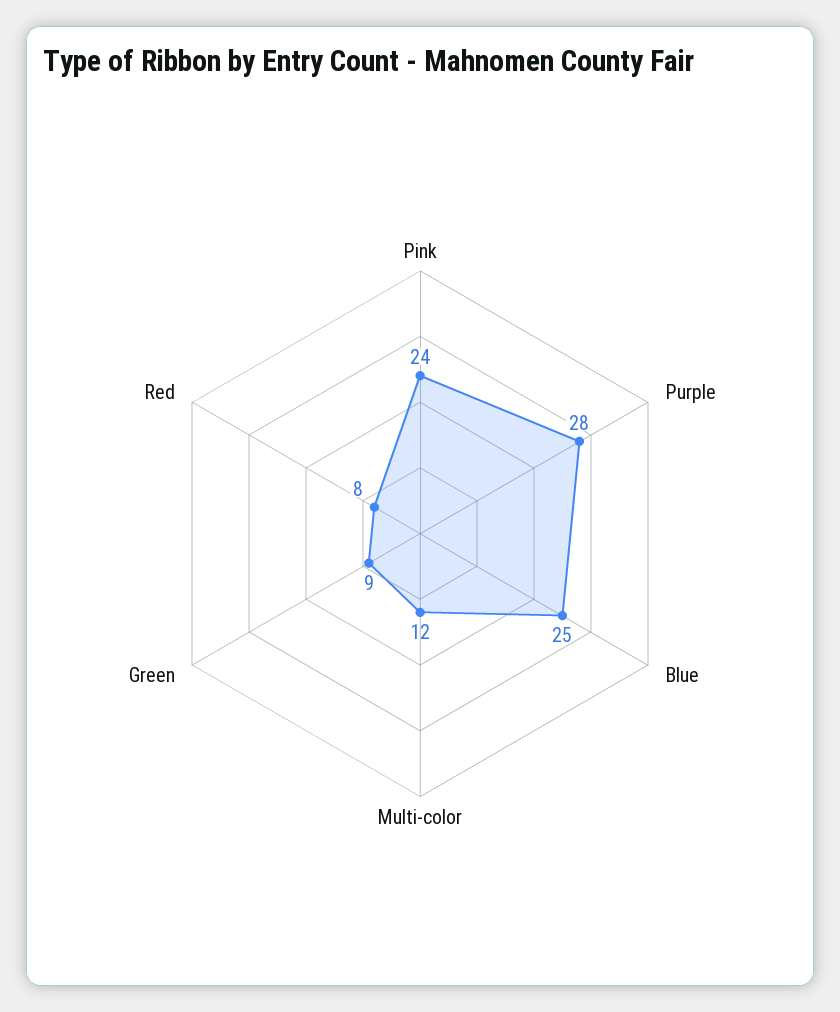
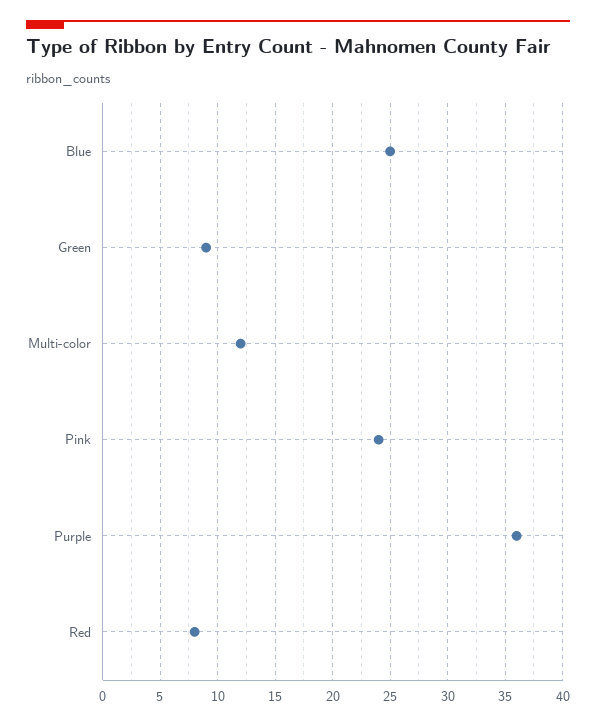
  {
    "Pink": 24,
-   "Purple": 28,
+   "Purple": 36,
    "Blue": 25,
    "Multi-color": 12,
    "Green": 9,
    "Red": 8
  }

